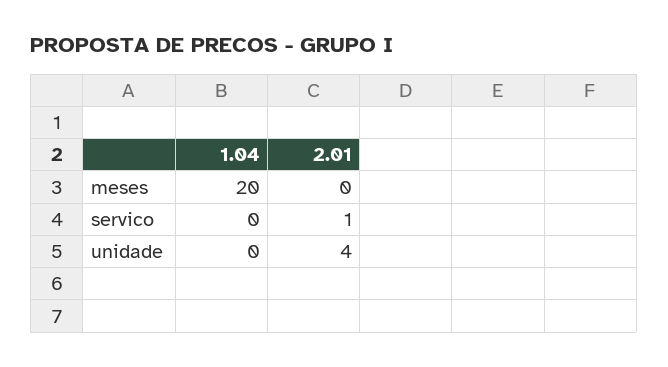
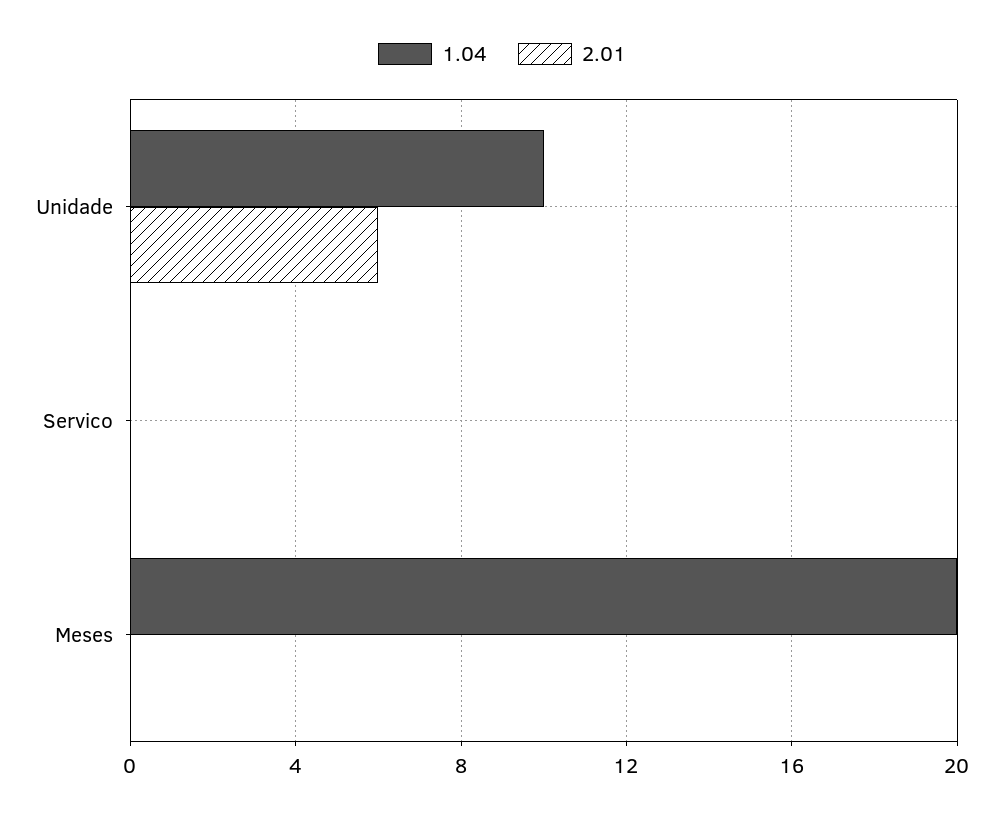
  {
    "1.04": {
      "meses": 20,
      "servico": 0,
-     "unidade": 0
+     "unidade": 10
    },
    "2.01": {
      "meses": 0,
-     "servico": 1,
+     "servico": 0,
-     "unidade": 4
+     "unidade": 6
    }
  }

